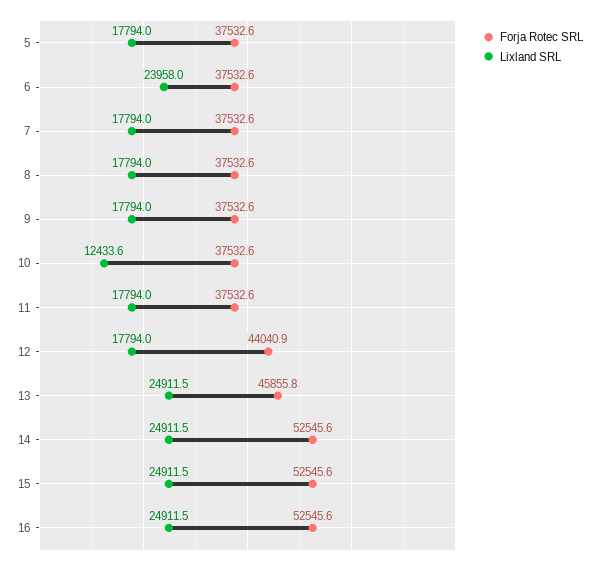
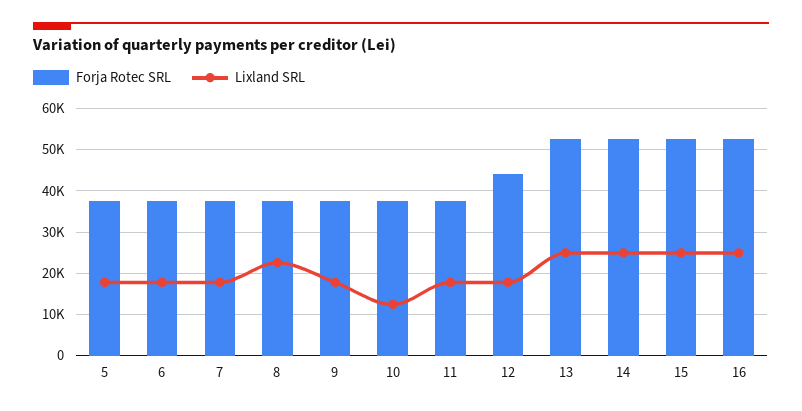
  {
    "Forja Rotec SRL": {
      "5": 37532.6,
      "6": 37532.6,
      "7": 37532.6,
      "8": 37532.6,
      "9": 37532.6,
      "10": 37532.6,
      "11": 37532.6,
      "12": 44040.9,
-     "13": 45855.8,
+     "13": 52000,
      "14": 52545.6,
      "15": 52545.6,
      "16": 52545.6
    },
    "Lixland SRL": {
      "5": 17794,
-     "6": 23958,
+     "6": 18000,
      "7": 17794,
-     "8": 17794,
+     "8": 22000,
      "9": 17794,
      "10": 12433.6,
      "11": 17794,
      "12": 17794,
      "13": 24911.5,
      "14": 24911.5,
      "15": 24911.5,
      "16": 24911.5
    }
  }

